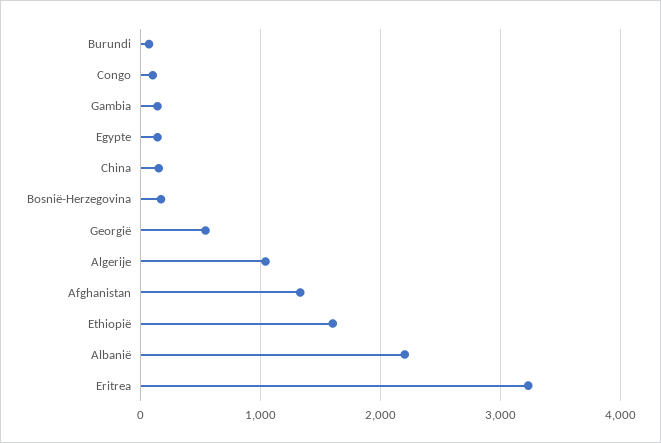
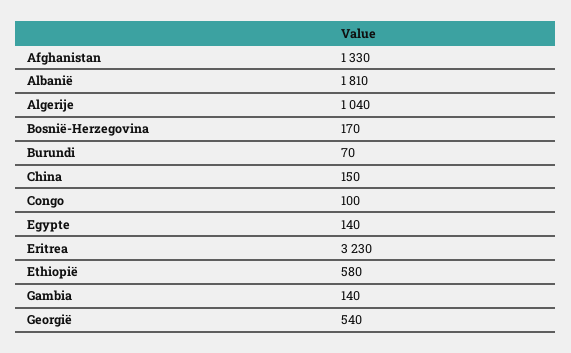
  {
    "Burundi": 70,
    "Congo": 100,
    "Gambia": 140,
    "Egypte": 140,
    "China": 150,
    "Bosnië-Herzegovina": 170,
    "Georgië": 540,
    "Algerije": 1040,
    "Afghanistan": 1330,
-   "Ethiopië": 1600,
+   "Ethiopië": 580,
-   "Albanië": 2200,
+   "Albanië": 1810,
    "Eritrea": 3230
  }

